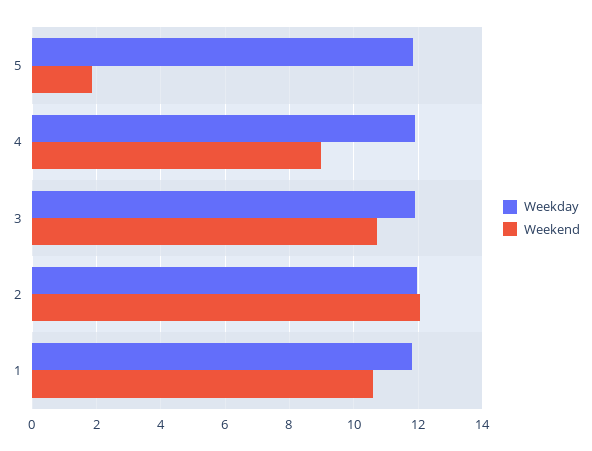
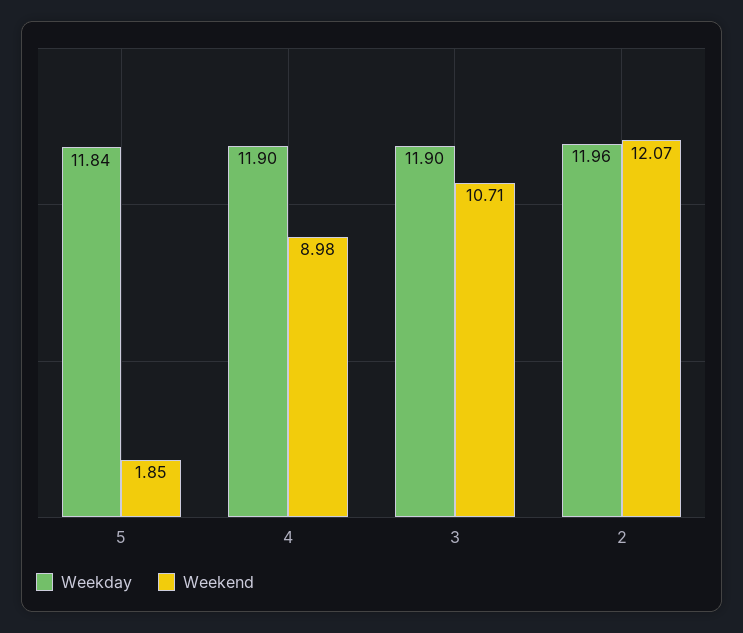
  {
    "Weekday": {
      "5": 11.84,
      "4": 11.9,
      "3": 11.9,
-     "2": 11.96,
+     "2": 11.96
-     "1": 11.8
    },
    "Weekend": {
      "5": 1.85,
      "4": 8.98,
      "3": 10.71,
-     "2": 12.07,
+     "2": 12.07
-     "1": 10.6
    }
  }

